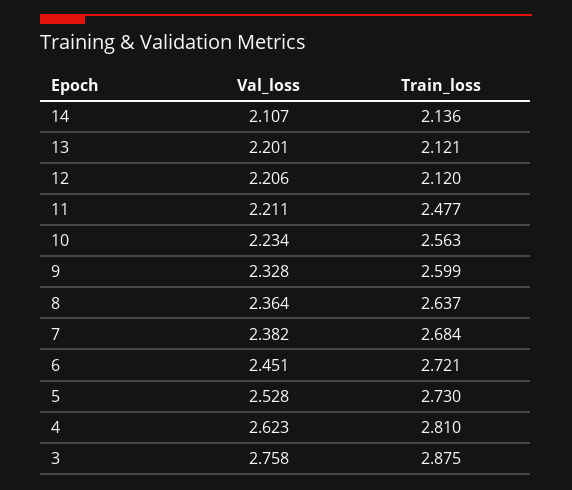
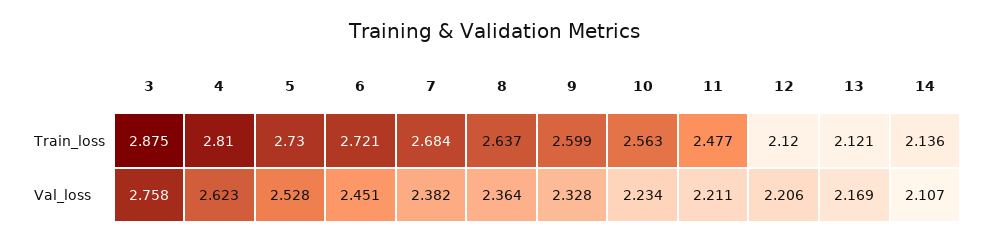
  {
    "Val_loss": {
      "14": 2.107,
-     "13": 2.201,
+     "13": 2.169,
      "12": 2.206,
      "11": 2.211,
      "10": 2.234,
      "9": 2.328,
      "8": 2.364,
      "7": 2.382,
      "6": 2.451,
      "5": 2.528,
      "4": 2.623,
      "3": 2.758
    },
    "Train_loss": {
      "14": 2.136,
      "13": 2.121,
      "12": 2.12,
      "11": 2.477,
      "10": 2.563,
      "9": 2.599,
      "8": 2.637,
      "7": 2.684,
      "6": 2.721,
      "5": 2.73,
      "4": 2.81,
      "3": 2.875
    }
  }

